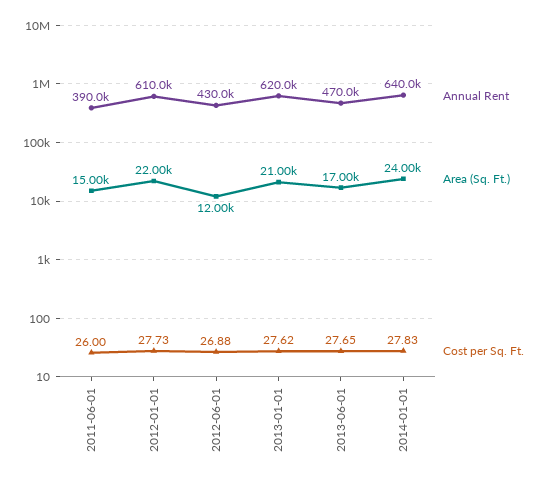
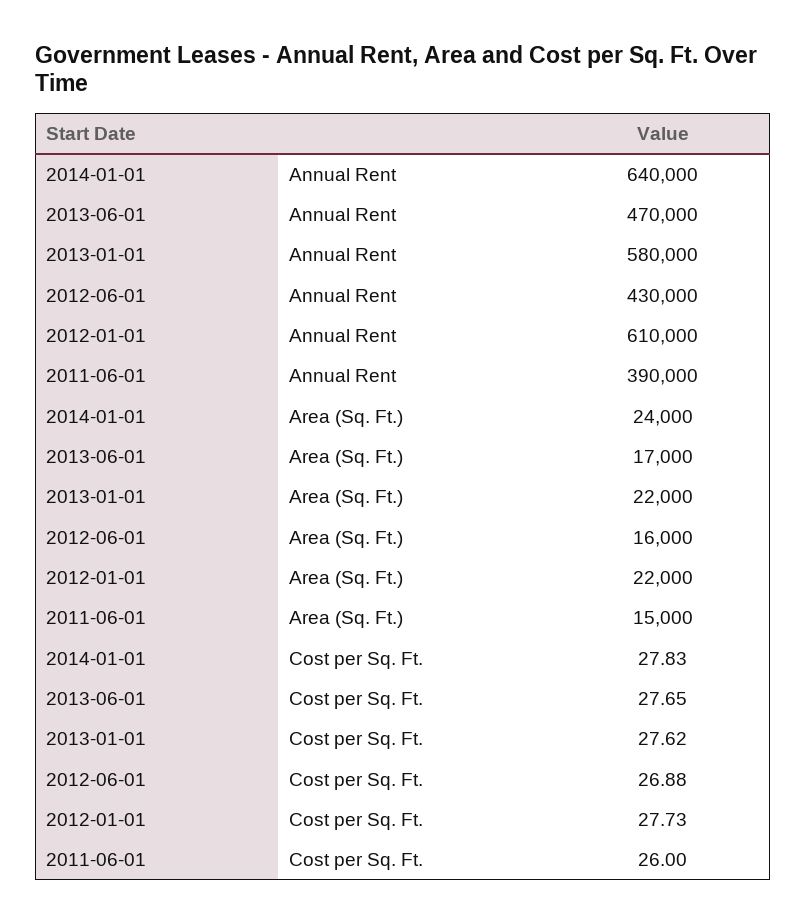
  {
    "Annual Rent": {
      "2011-06-01": 390000,
      "2012-01-01": 610000,
      "2012-06-01": 430000,
-     "2013-01-01": 620000,
+     "2013-01-01": 580000,
      "2013-06-01": 470000,
      "2014-01-01": 640000
    },
    "Area (Sq. Ft.)": {
      "2011-06-01": 15000,
      "2012-01-01": 22000,
-     "2012-06-01": 12000,
+     "2012-06-01": 16000,
-     "2013-01-01": 21000,
+     "2013-01-01": 22000,
      "2013-06-01": 17000,
      "2014-01-01": 24000
    },
    "Cost per Sq. Ft.": {
      "2011-06-01": 26,
      "2012-01-01": 27.73,
      "2012-06-01": 26.88,
      "2013-01-01": 27.62,
      "2013-06-01": 27.65,
      "2014-01-01": 27.83
    }
  }

